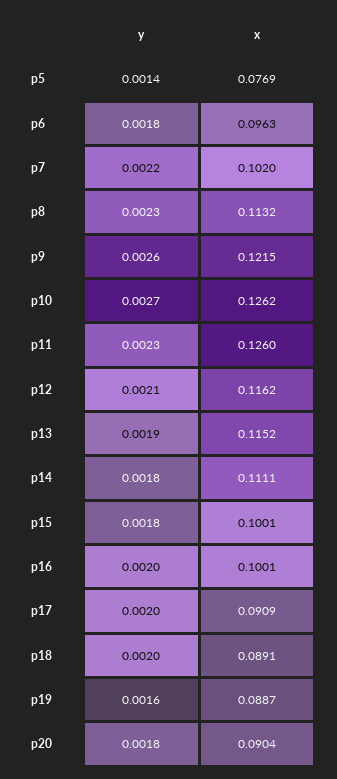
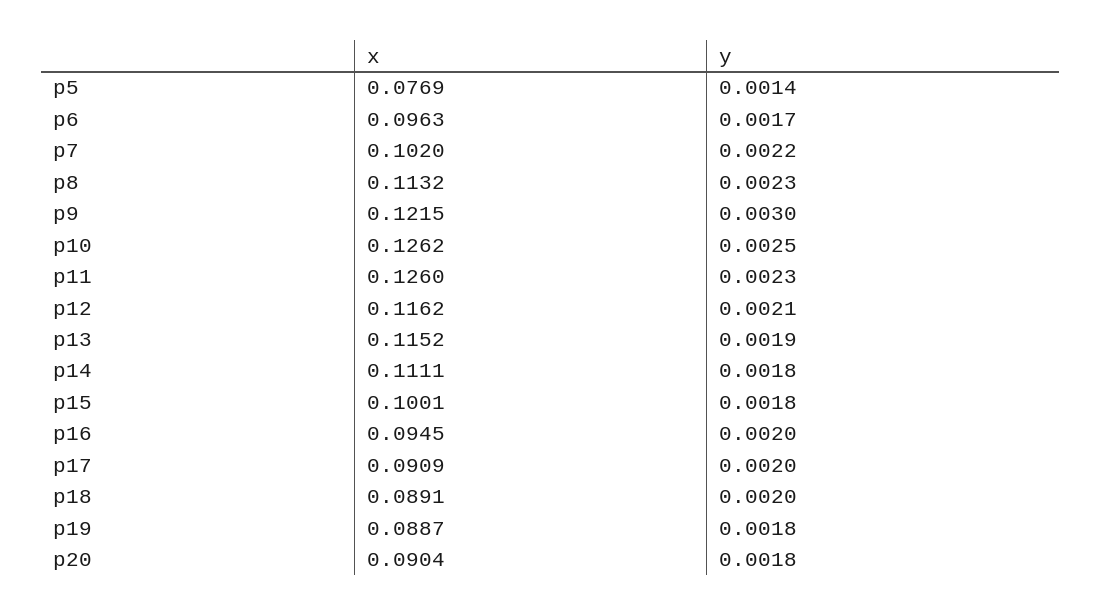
  {
    "y": {
      "p5": 0.0014,
-     "p6": 0.0018,
+     "p6": 0.0017,
      "p7": 0.0022,
      "p8": 0.0023,
-     "p9": 0.0026,
+     "p9": 0.003,
-     "p10": 0.0027,
+     "p10": 0.0025,
      "p11": 0.0023,
      "p12": 0.0021,
      "p13": 0.0019,
      "p14": 0.0018,
      "p15": 0.0018,
      "p16": 0.002,
      "p17": 0.002,
      "p18": 0.002,
-     "p19": 0.0016,
+     "p19": 0.0018,
      "p20": 0.0018
    },
    "x": {
      "p5": 0.0769,
      "p6": 0.0963,
      "p7": 0.102,
      "p8": 0.1132,
      "p9": 0.1215,
      "p10": 0.1262,
      "p11": 0.126,
      "p12": 0.1162,
      "p13": 0.1152,
      "p14": 0.1111,
      "p15": 0.1001,
-     "p16": 0.1001,
+     "p16": 0.0945,
      "p17": 0.0909,
      "p18": 0.0891,
      "p19": 0.0887,
      "p20": 0.0904
    }
  }

